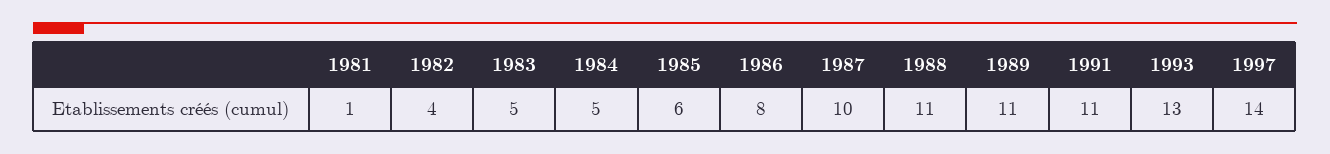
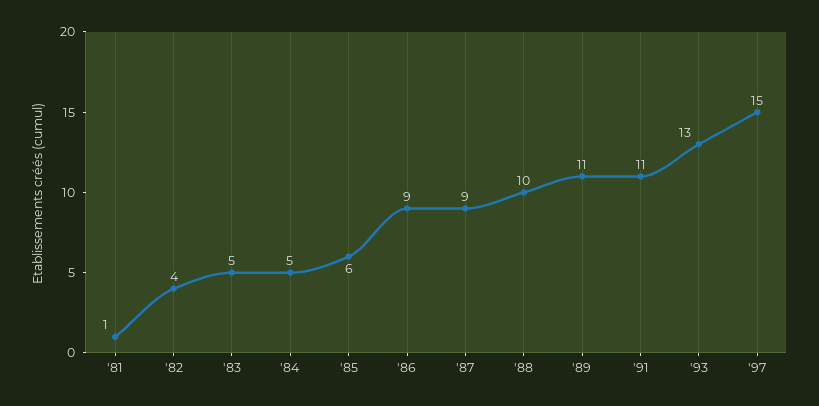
  {
    "1981": 1,
    "1982": 4,
    "1983": 5,
    "1984": 5,
    "1985": 6,
-   "1986": 8,
+   "1986": 9,
-   "1987": 10,
+   "1987": 9,
-   "1988": 11,
+   "1988": 10,
    "1989": 11,
    "1991": 11,
    "1993": 13,
-   "1997": 14
+   "1997": 15
  }

